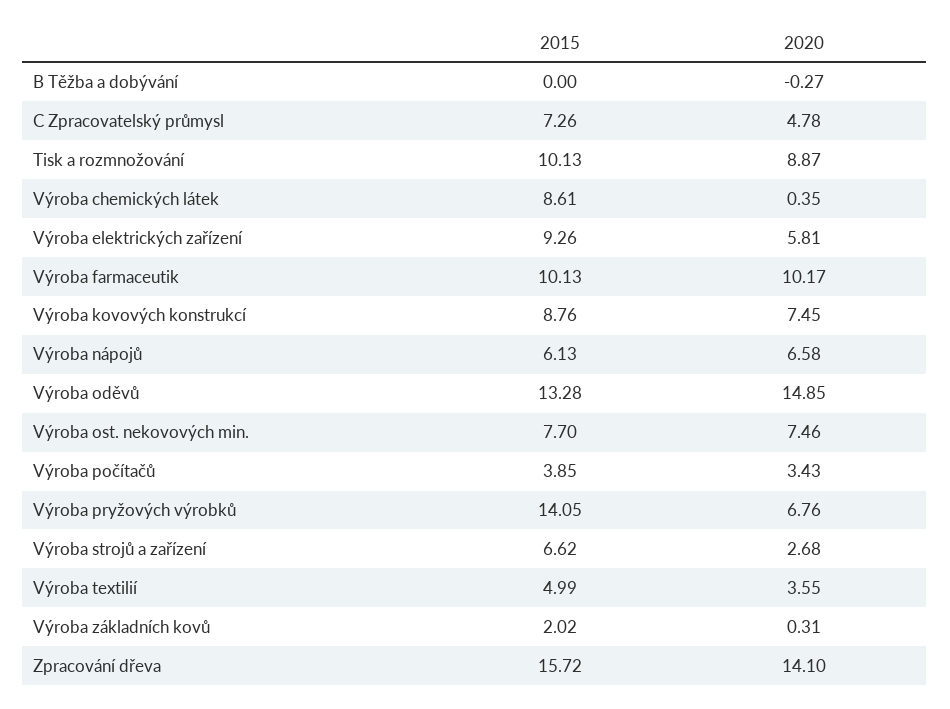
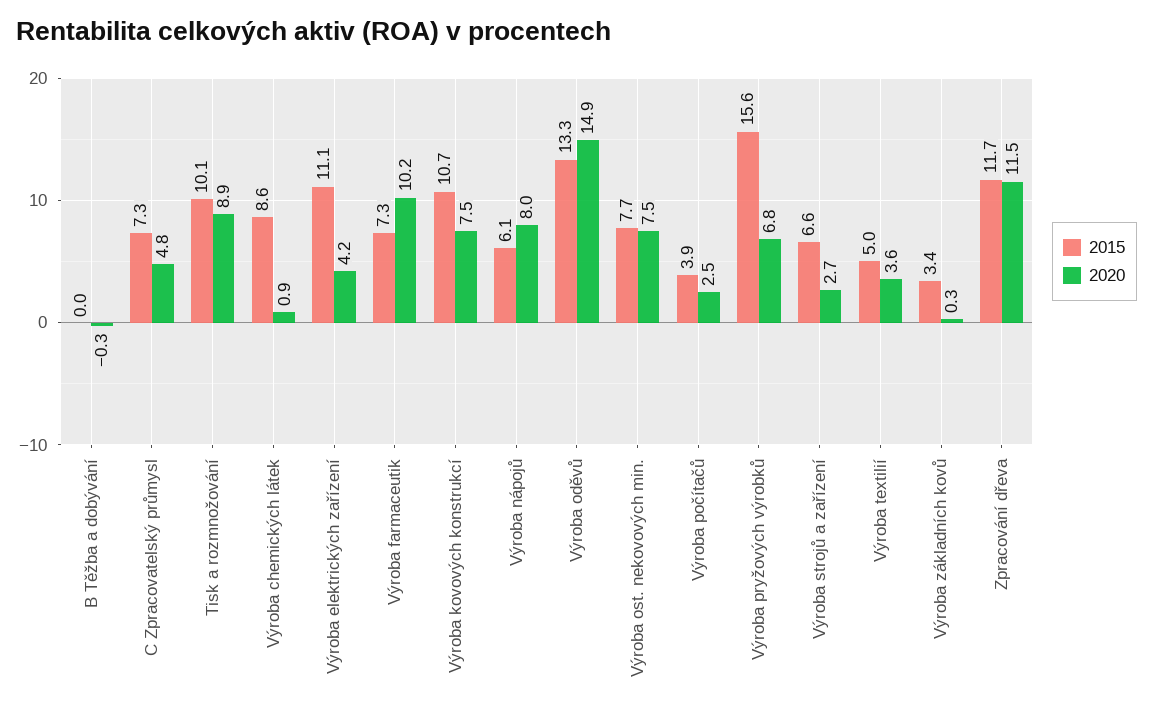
  {
    "2015": {
      "B Těžba a dobývání": 0,
      "C Zpracovatelský průmysl": 7.26,
      "Tisk a rozmnožování": 10.13,
      "Výroba chemických látek": 8.61,
-     "Výroba elektrických zařízení": 9.26,
+     "Výroba elektrických zařízení": 11.1,
-     "Výroba farmaceutik": 10.13,
+     "Výroba farmaceutik": 7.3,
-     "Výroba kovových konstrukcí": 8.76,
+     "Výroba kovových konstrukcí": 10.7,
      "Výroba nápojů": 6.13,
      "Výroba oděvů": 13.28,
      "Výroba ost. nekovových min.": 7.7,
      "Výroba počítačů": 3.85,
-     "Výroba pryžových výrobků": 14.05,
+     "Výroba pryžových výrobků": 15.6,
      "Výroba strojů a zařízení": 6.62,
      "Výroba textilií": 4.99,
-     "Výroba základních kovů": 2.02,
+     "Výroba základních kovů": 3.4,
-     "Zpracování dřeva": 15.72
+     "Zpracování dřeva": 11.7
    },
    "2020": {
      "B Těžba a dobývání": -0.27,
      "C Zpracovatelský průmysl": 4.78,
      "Tisk a rozmnožování": 8.87,
-     "Výroba chemických látek": 0.35,
+     "Výroba chemických látek": 0.9,
-     "Výroba elektrických zařízení": 5.81,
+     "Výroba elektrických zařízení": 4.2,
      "Výroba farmaceutik": 10.17,
      "Výroba kovových konstrukcí": 7.45,
-     "Výroba nápojů": 6.58,
+     "Výroba nápojů": 8,
      "Výroba oděvů": 14.85,
      "Výroba ost. nekovových min.": 7.46,
-     "Výroba počítačů": 3.43,
+     "Výroba počítačů": 2.5,
      "Výroba pryžových výrobků": 6.76,
      "Výroba strojů a zařízení": 2.68,
      "Výroba textilií": 3.55,
      "Výroba základních kovů": 0.31,
-     "Zpracování dřeva": 14.1
+     "Zpracování dřeva": 11.5
    }
  }

